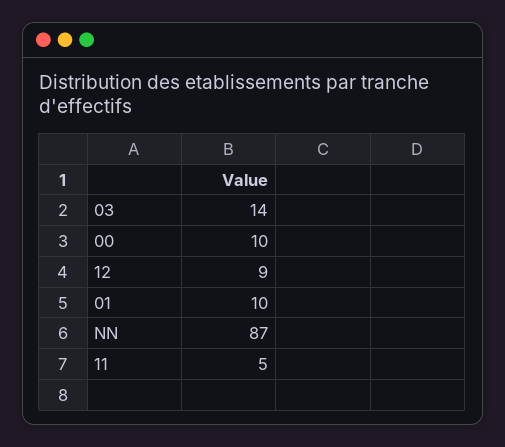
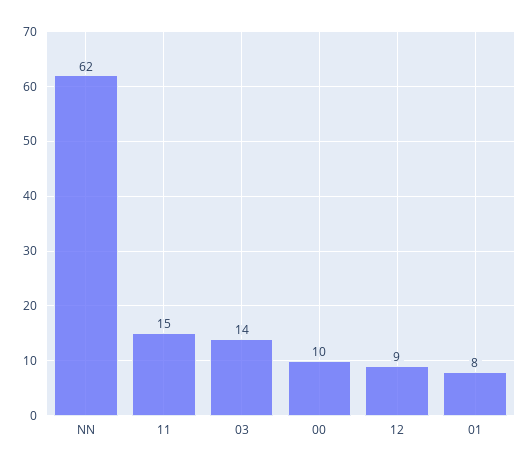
  {
    "03": 14,
    "00": 10,
    "12": 9,
-   "01": 10,
+   "01": 8,
-   "NN": 87,
+   "NN": 62,
-   "11": 5
+   "11": 15
  }

